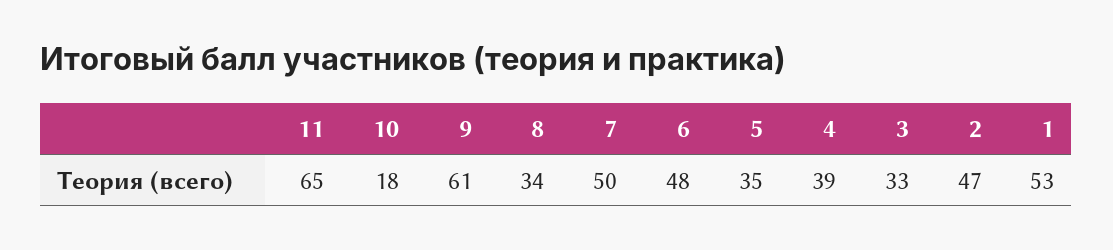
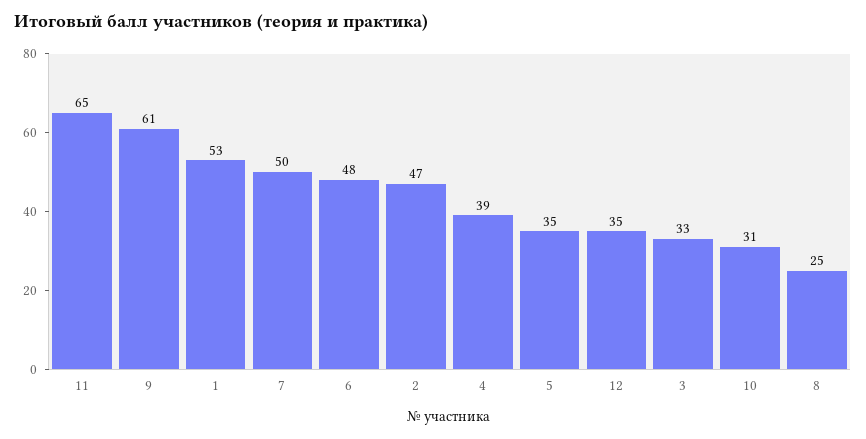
  {
    "11": 65,
-   "10": 18,
+   "10": 31,
    "9": 61,
-   "8": 34,
+   "8": 25,
    "7": 50,
    "6": 48,
    "5": 35,
    "4": 39,
    "3": 33,
    "2": 47,
-   "1": 53
+   "1": 53,
+   "12": 35
  }

